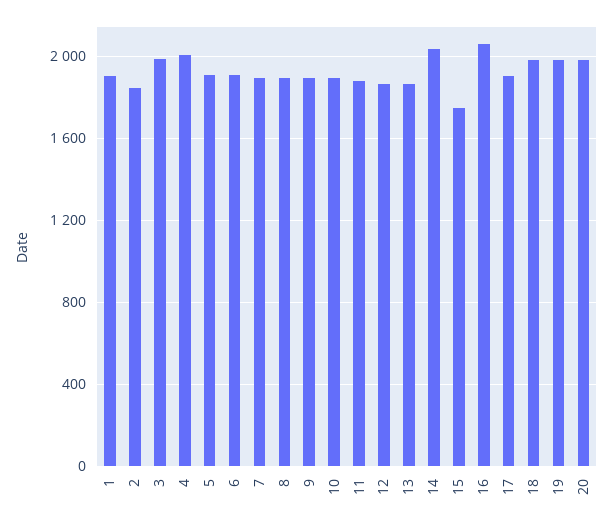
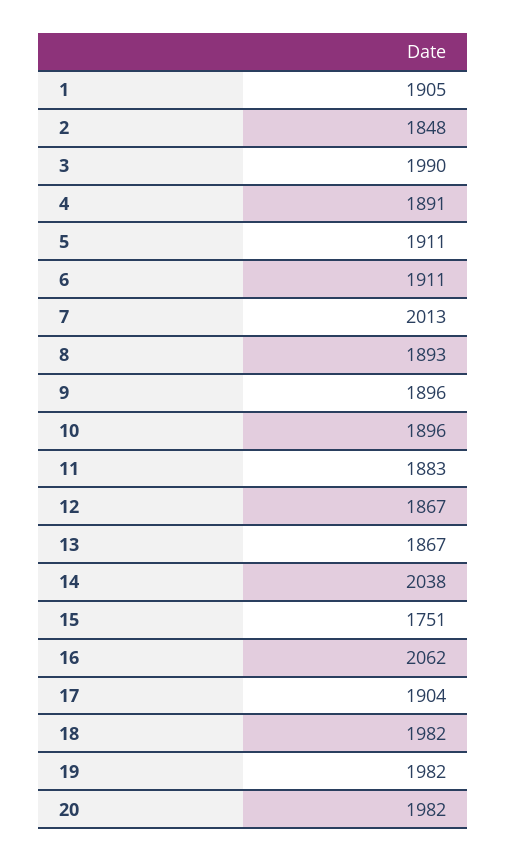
  {
    "1": 1905,
    "2": 1848,
    "3": 1990,
-   "4": 2000,
+   "4": 1891,
    "5": 1911,
    "6": 1911,
-   "7": 1900,
+   "7": 2013,
    "8": 1893,
    "9": 1896,
    "10": 1896,
    "11": 1883,
    "12": 1867,
    "13": 1867,
    "14": 2038,
    "15": 1751,
    "16": 2062,
    "17": 1904,
    "18": 1982,
    "19": 1982,
    "20": 1982
  }

